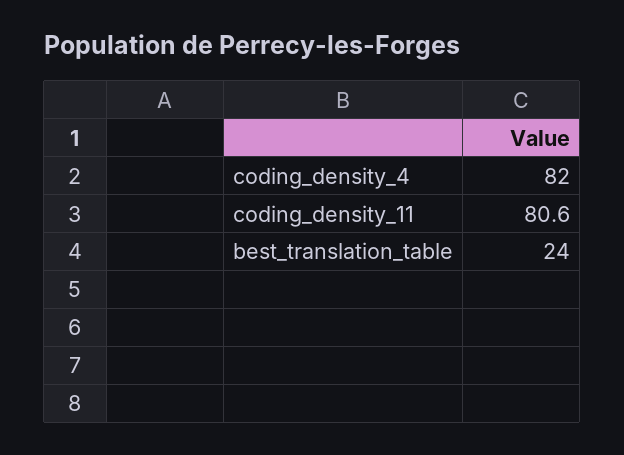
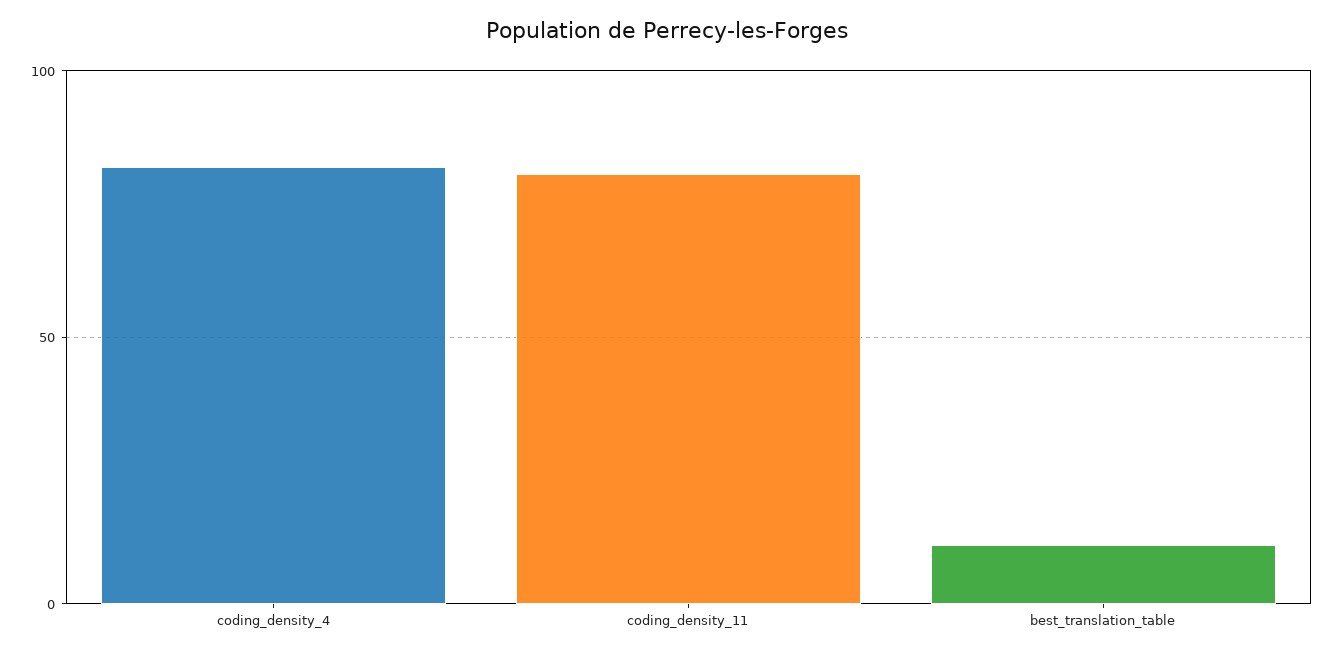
  {
    "coding_density_4": 82,
    "coding_density_11": 80.6,
-   "best_translation_table": 24
+   "best_translation_table": 10
  }

